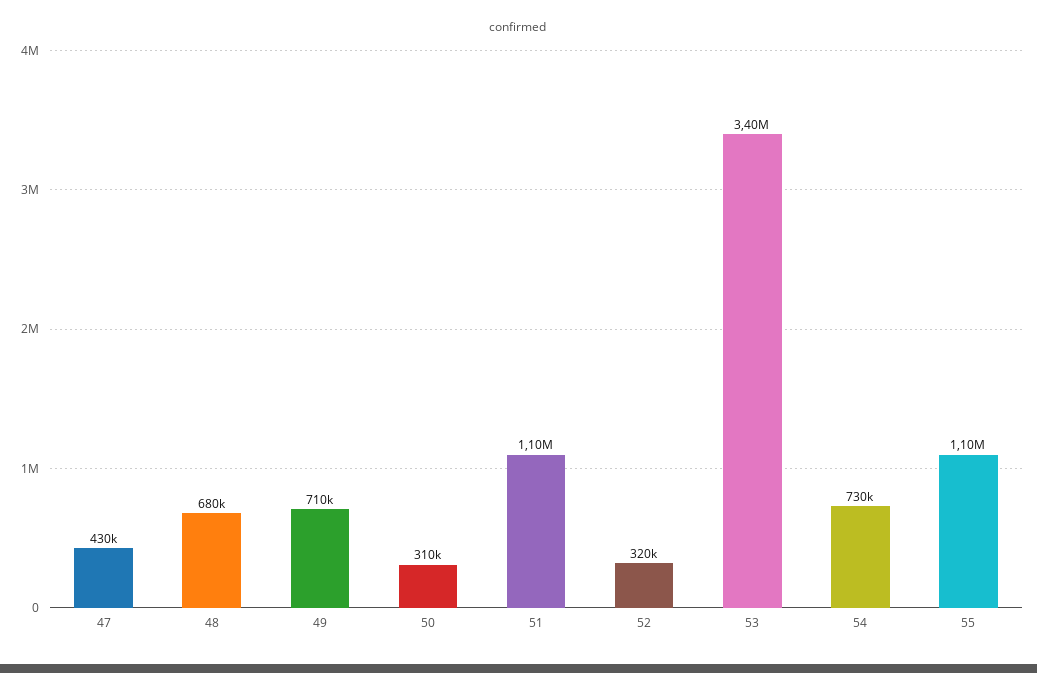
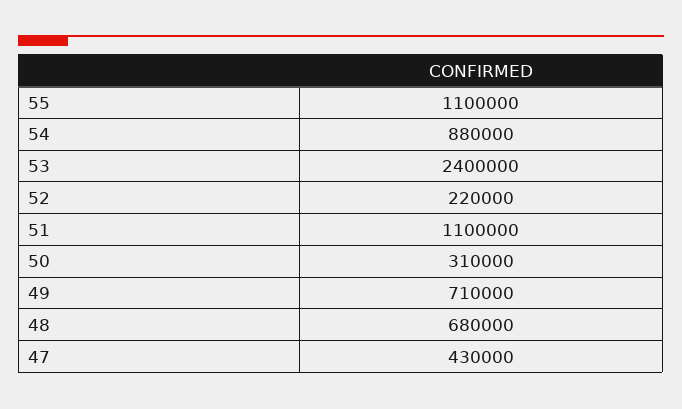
  {
    "47": 430000,
    "48": 680000,
    "49": 710000,
    "50": 310000,
    "51": 1100000,
-   "52": 320000,
+   "52": 220000,
-   "53": 3400000,
+   "53": 2400000,
-   "54": 730000,
+   "54": 880000,
    "55": 1100000
  }

